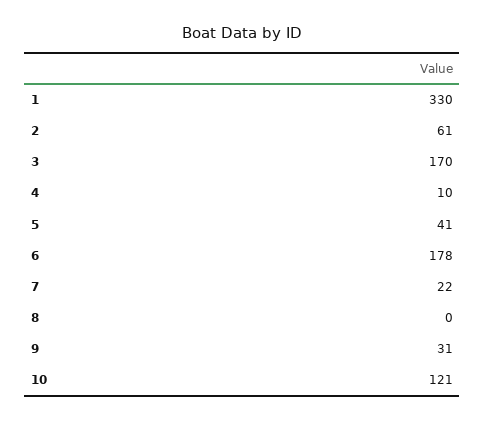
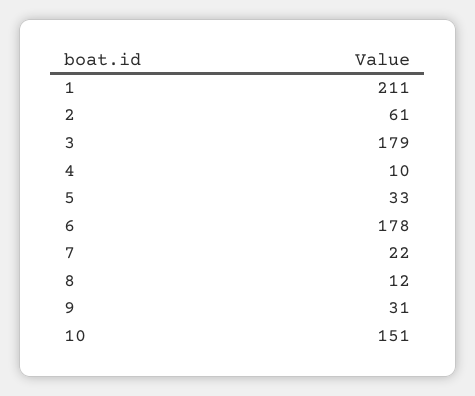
  {
-   "1": 330,
+   "1": 211,
    "2": 61,
-   "3": 170,
+   "3": 179,
    "4": 10,
-   "5": 41,
+   "5": 33,
    "6": 178,
    "7": 22,
-   "8": 0,
+   "8": 12,
    "9": 31,
-   "10": 121
+   "10": 151
  }

